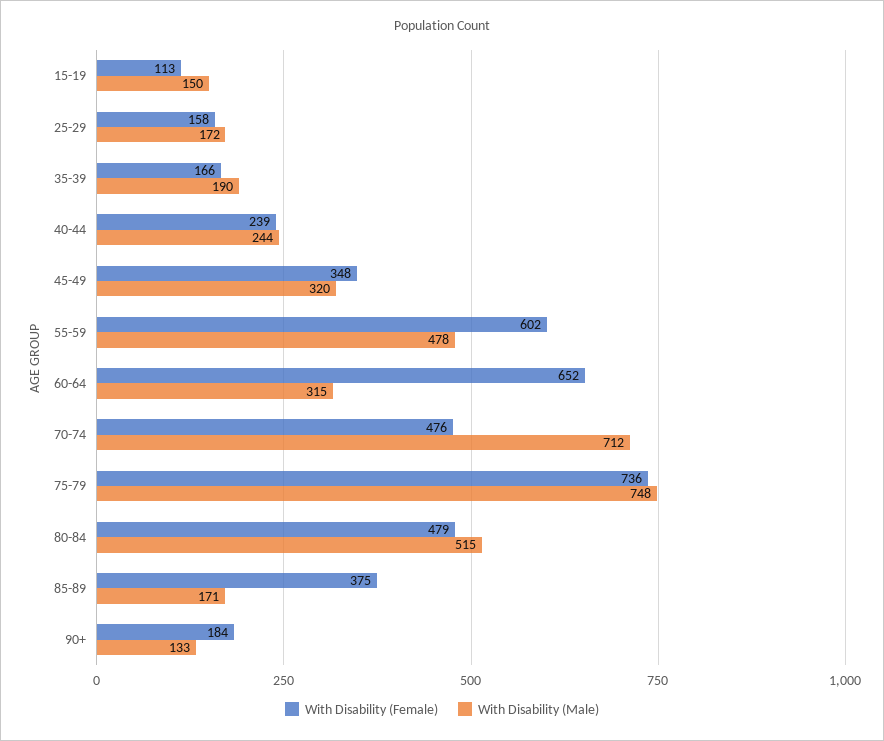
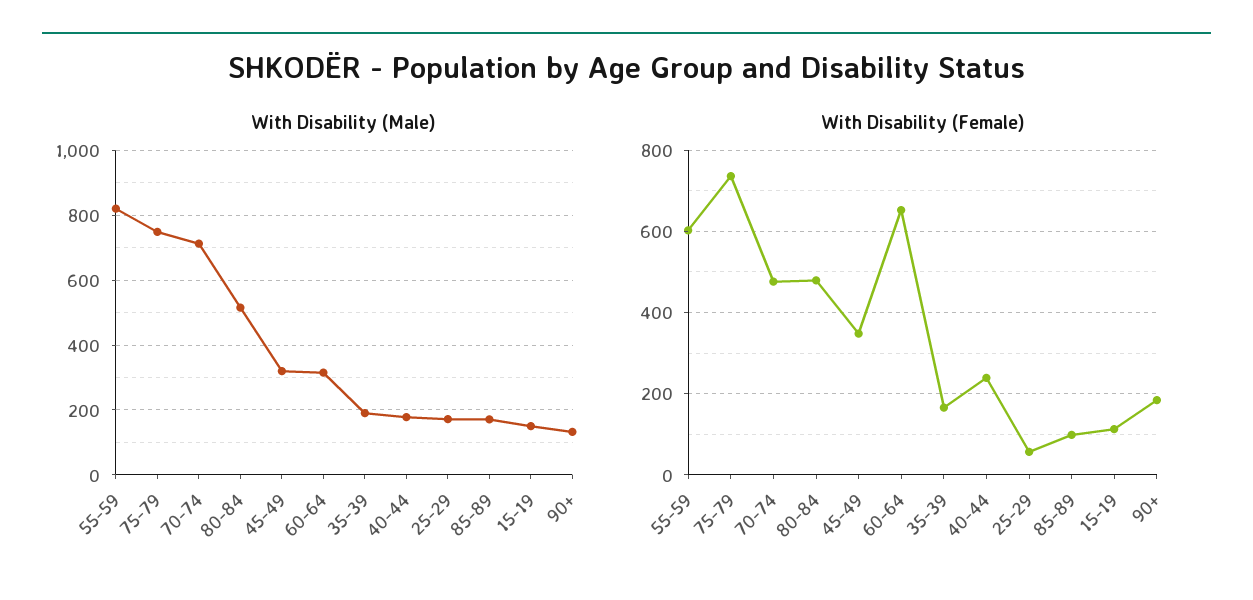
  {
    "With Disability (Female)": {
      "15-19": 113,
-     "25-29": 158,
+     "25-29": 60,
      "35-39": 166,
      "40-44": 239,
      "45-49": 348,
      "55-59": 602,
      "60-64": 652,
      "70-74": 476,
      "75-79": 736,
      "80-84": 479,
-     "85-89": 375,
+     "85-89": 100,
      "90+": 184
    },
    "With Disability (Male)": {
      "15-19": 150,
      "25-29": 172,
      "35-39": 190,
-     "40-44": 244,
+     "40-44": 180,
      "45-49": 320,
-     "55-59": 478,
+     "55-59": 820,
      "60-64": 315,
      "70-74": 712,
      "75-79": 748,
      "80-84": 515,
      "85-89": 171,
      "90+": 133
    }
  }

